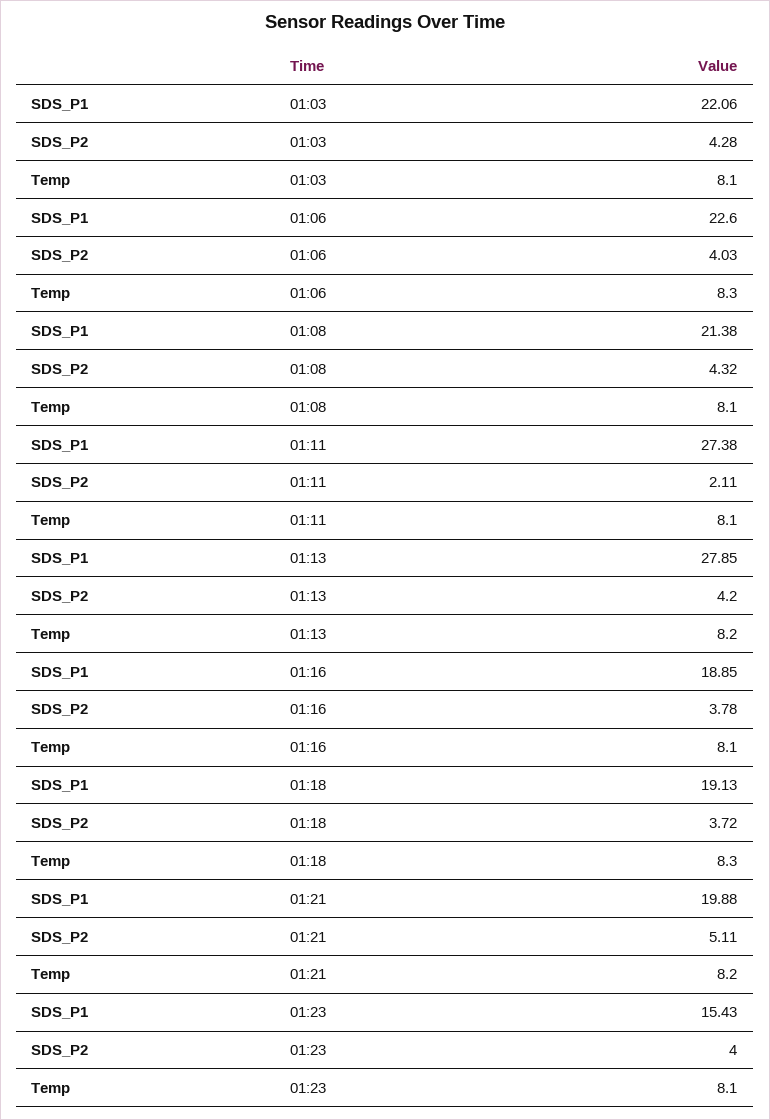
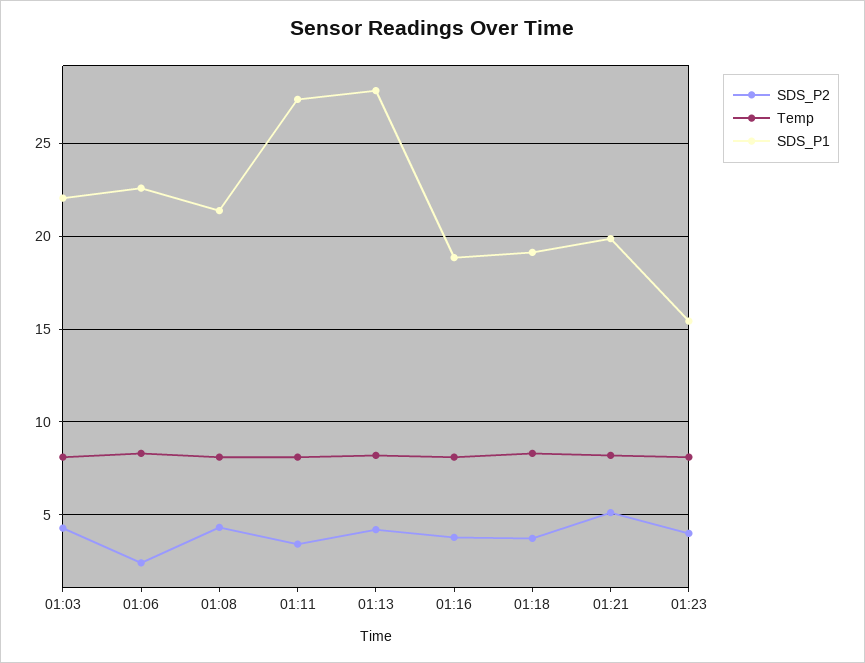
  {
    "SDS_P1": {
      "01:03": 22.06,
      "01:06": 22.6,
      "01:08": 21.38,
      "01:11": 27.38,
      "01:13": 27.85,
      "01:16": 18.85,
      "01:18": 19.13,
      "01:21": 19.88,
      "01:23": 15.43
    },
    "SDS_P2": {
      "01:03": 4.28,
-     "01:06": 4.03,
+     "01:06": 2.5,
      "01:08": 4.32,
-     "01:11": 2.11,
+     "01:11": 3.5,
      "01:13": 4.2,
      "01:16": 3.78,
      "01:18": 3.72,
      "01:21": 5.11,
      "01:23": 4
    },
    "Temp": {
      "01:03": 8.1,
      "01:06": 8.3,
      "01:08": 8.1,
      "01:11": 8.1,
      "01:13": 8.2,
      "01:16": 8.1,
      "01:18": 8.3,
      "01:21": 8.2,
      "01:23": 8.1
    }
  }

